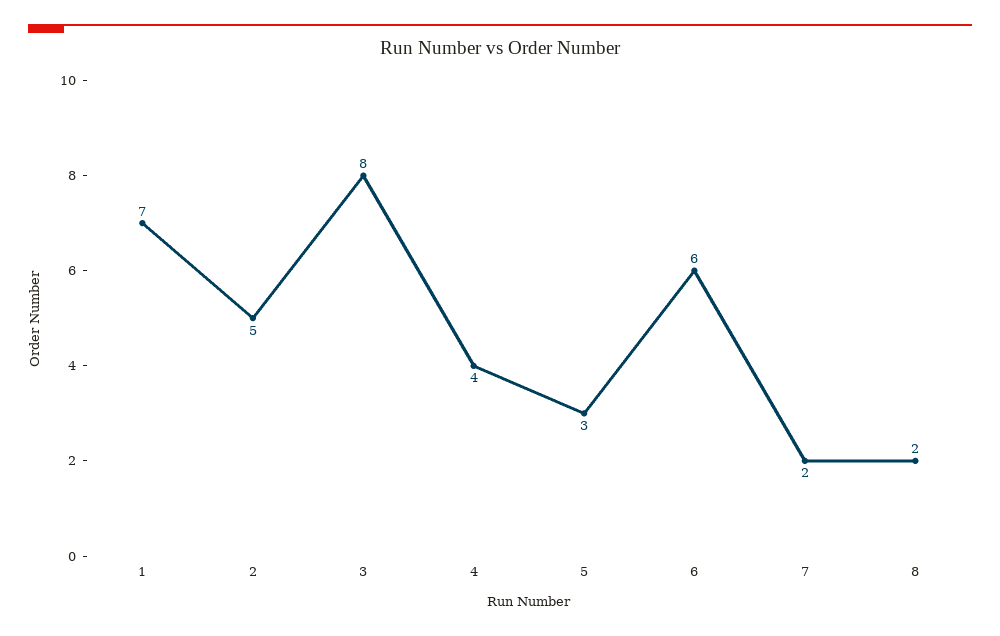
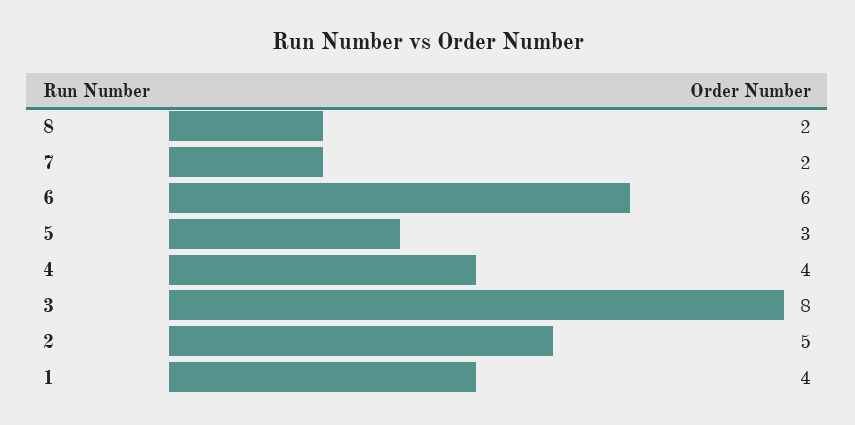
  {
-   "1": 7,
+   "1": 4,
    "2": 5,
    "3": 8,
    "4": 4,
    "5": 3,
    "6": 6,
    "7": 2,
    "8": 2
  }

